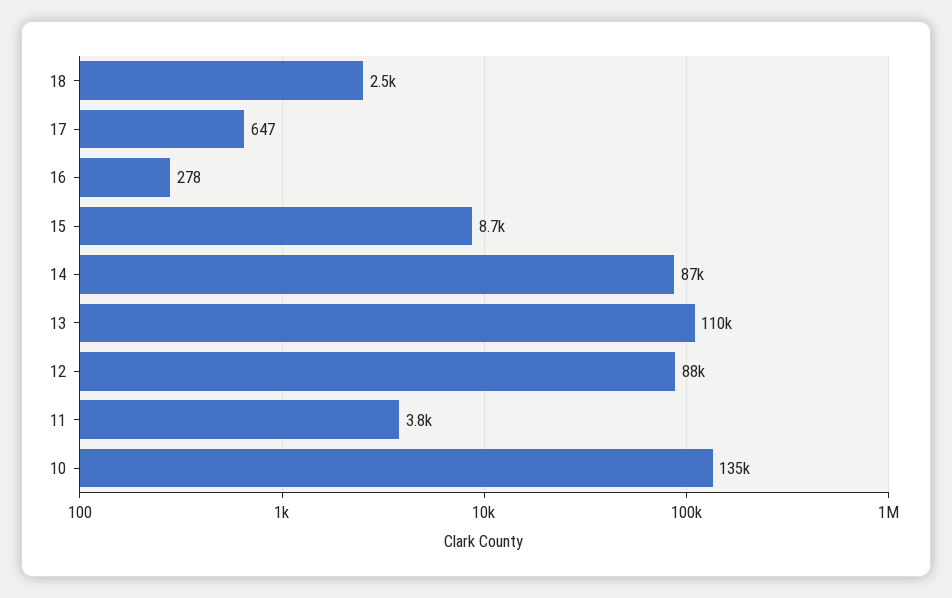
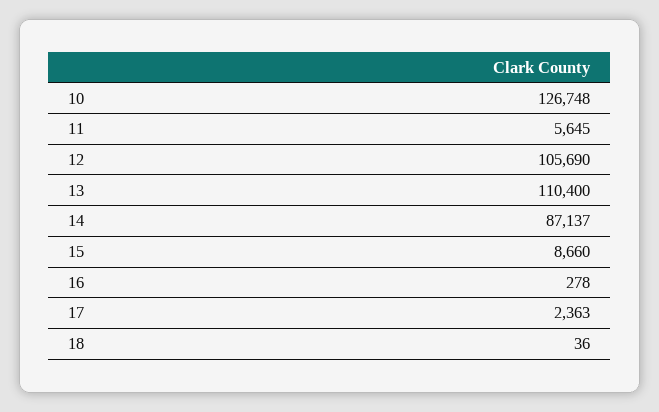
  {
-   "18": 2500,
+   "18": 36,
-   "17": 647,
+   "17": 2363,
    "16": 278,
    "15": 8660,
    "14": 87137,
    "13": 110400,
-   "12": 88000,
+   "12": 105690,
-   "11": 3800,
+   "11": 5645,
-   "10": 135000
+   "10": 126748
  }

